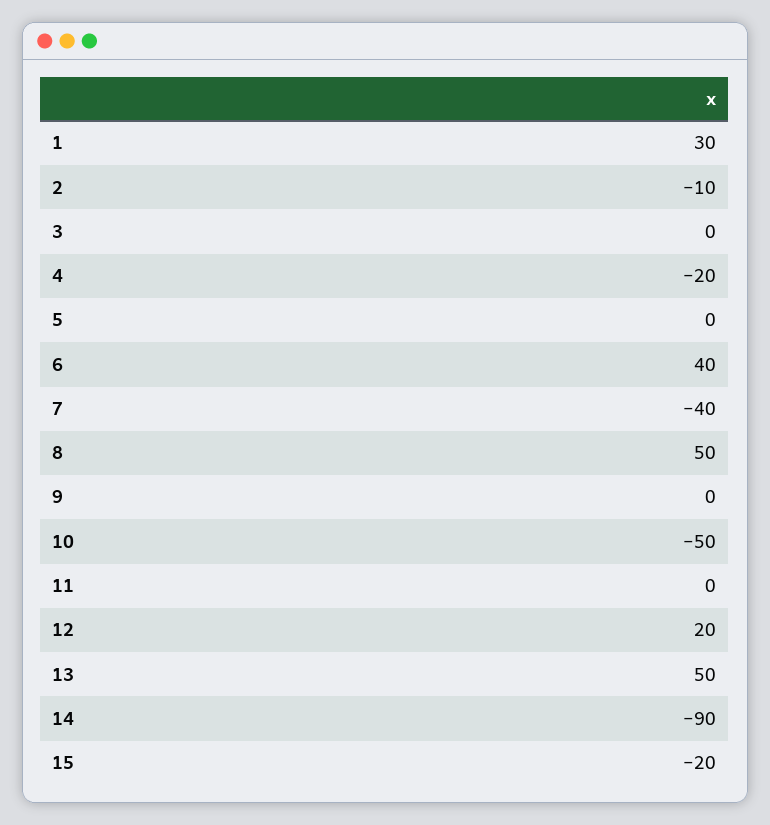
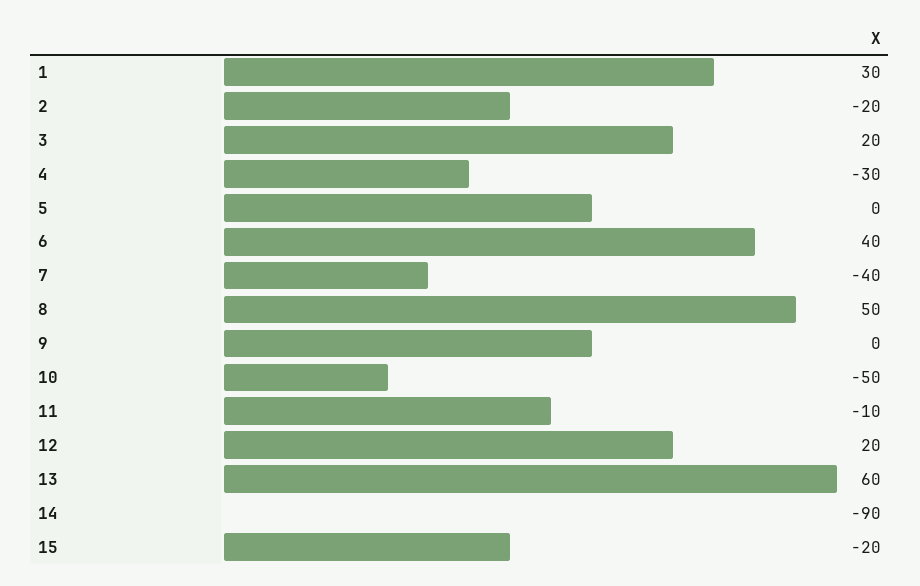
  {
    "1": 30,
-   "2": -10,
+   "2": -20,
-   "3": 0,
+   "3": 20,
-   "4": -20,
+   "4": -30,
    "5": 0,
    "6": 40,
    "7": -40,
    "8": 50,
    "9": 0,
    "10": -50,
-   "11": 0,
+   "11": -10,
    "12": 20,
-   "13": 50,
+   "13": 60,
    "14": -90,
    "15": -20
  }

